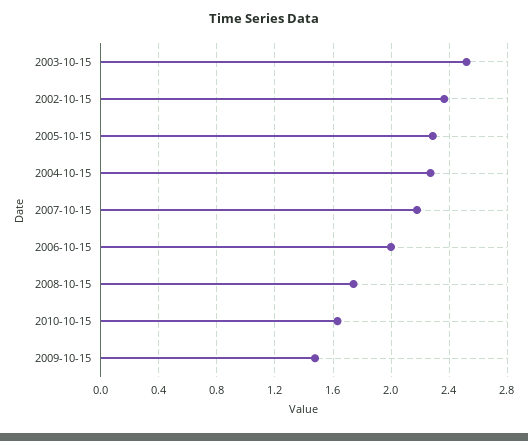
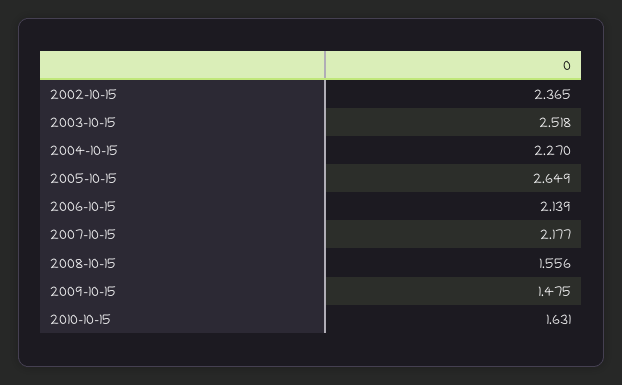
  {
    "2003-10-15": 2.518,
    "2002-10-15": 2.365,
-   "2005-10-15": 2.3,
+   "2005-10-15": 2.649,
    "2004-10-15": 2.27,
    "2007-10-15": 2.177,
-   "2006-10-15": 2,
+   "2006-10-15": 2.139,
-   "2008-10-15": 1.75,
+   "2008-10-15": 1.556,
    "2010-10-15": 1.631,
    "2009-10-15": 1.475
  }

